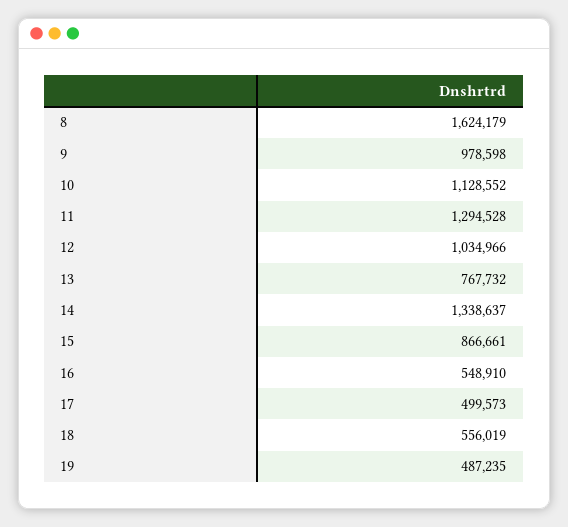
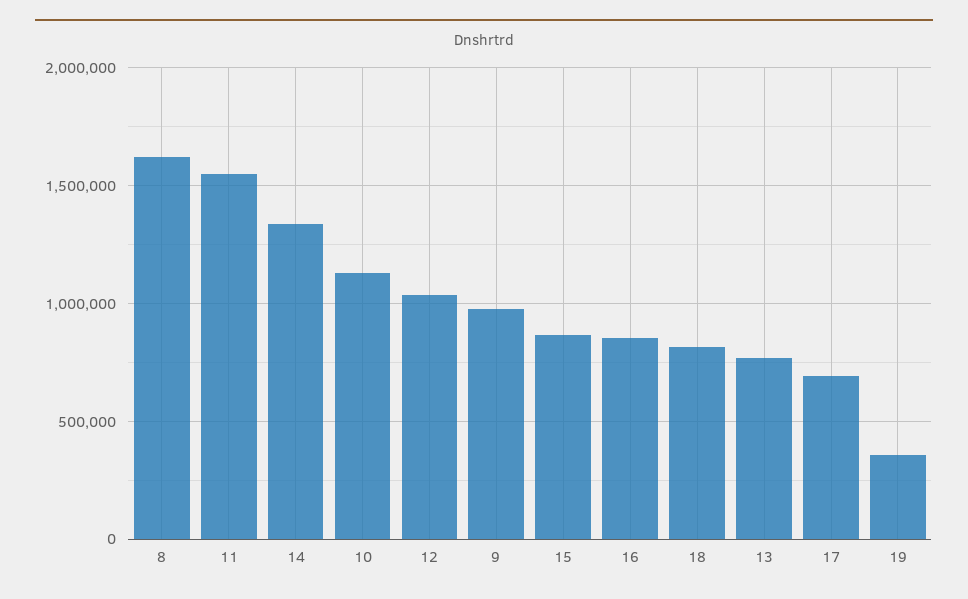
  {
    "8": 1624179,
    "9": 978598,
    "10": 1128552,
-   "11": 1294528,
+   "11": 1550000,
    "12": 1034966,
    "13": 767732,
    "14": 1338637,
    "15": 866661,
-   "16": 548910,
+   "16": 850000,
-   "17": 499573,
+   "17": 700000,
-   "18": 556019,
+   "18": 800000,
-   "19": 487235
+   "19": 350000
  }

